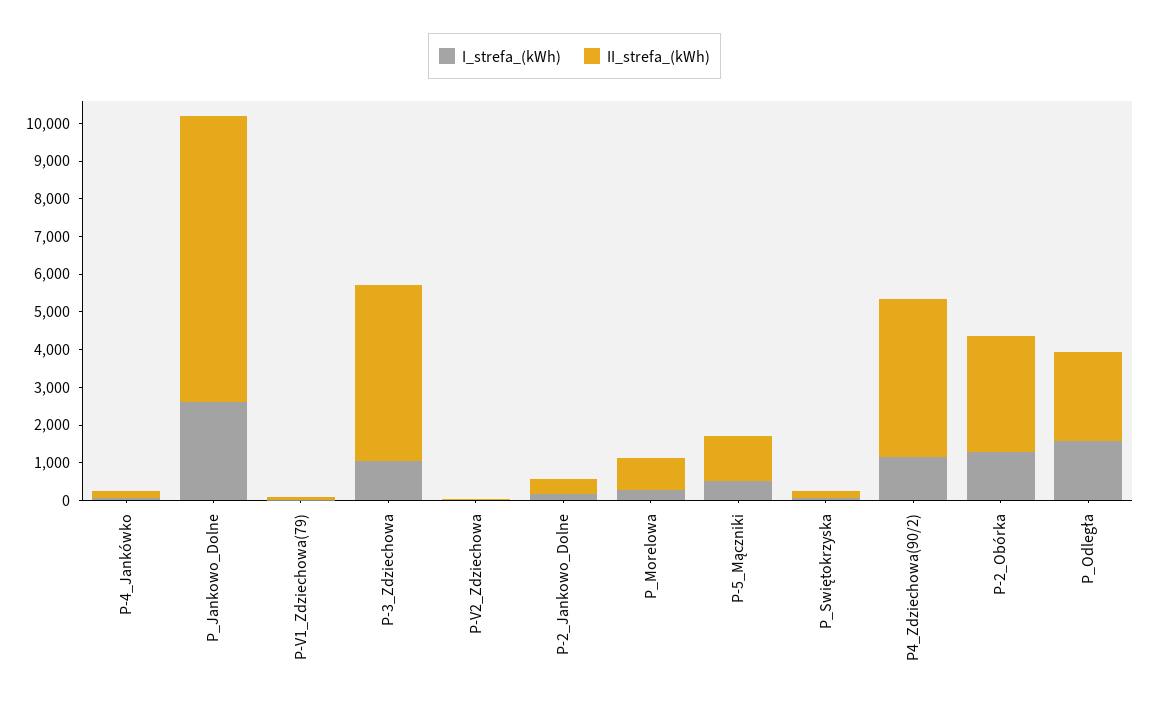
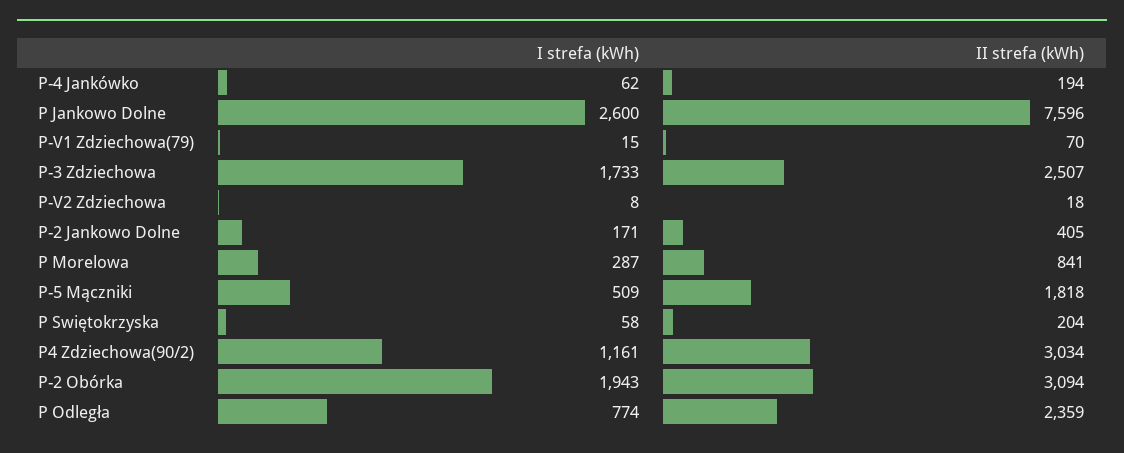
  {
    "I_strefa_(kWh)": {
      "P-4_Jankówko": 62,
      "P_Jankowo_Dolne": 2600,
      "P-V1_Zdziechowa(79)": 15,
-     "P-3_Zdziechowa": 1000,
+     "P-3_Zdziechowa": 1733,
      "P-V2_Zdziechowa": 8,
      "P-2_Jankowo_Dolne": 171,
      "P_Morelowa": 287,
      "P-5_Mączniki": 509,
      "P_Swiętokrzyska": 58,
      "P4_Zdziechowa(90/2)": 1161,
-     "P-2_Obórka": 1250,
+     "P-2_Obórka": 1943,
-     "P_Odległa": 1500
+     "P_Odległa": 774
    },
    "II_strefa_(kWh)": {
      "P-4_Jankówko": 194,
      "P_Jankowo_Dolne": 7596,
      "P-V1_Zdziechowa(79)": 70,
-     "P-3_Zdziechowa": 4750,
+     "P-3_Zdziechowa": 2507,
      "P-V2_Zdziechowa": 18,
      "P-2_Jankowo_Dolne": 405,
      "P_Morelowa": 841,
-     "P-5_Mączniki": 1250,
+     "P-5_Mączniki": 1818,
      "P_Swiętokrzyska": 204,
-     "P4_Zdziechowa(90/2)": 4250,
+     "P4_Zdziechowa(90/2)": 3034,
      "P-2_Obórka": 3094,
      "P_Odległa": 2359
    }
  }

